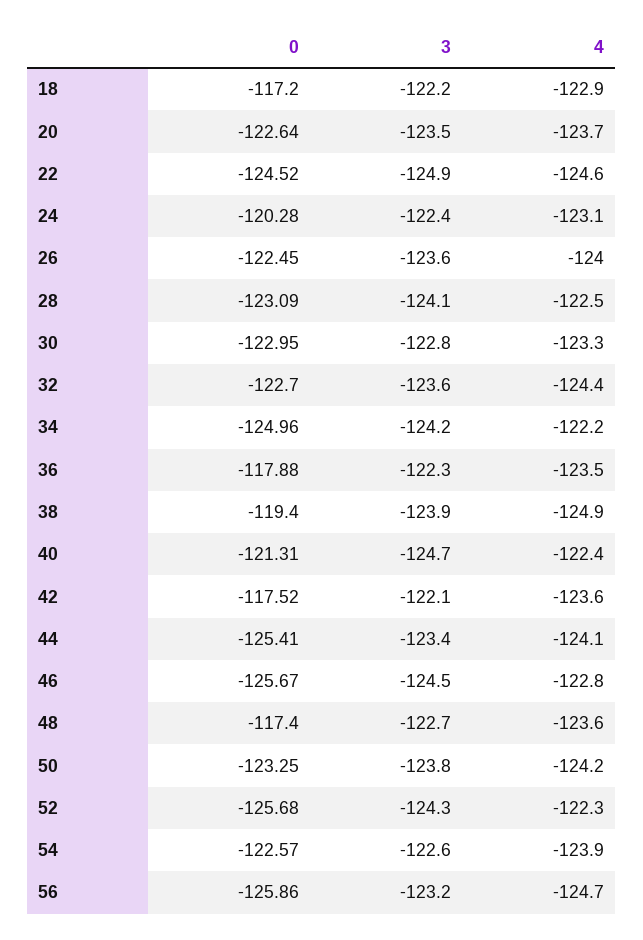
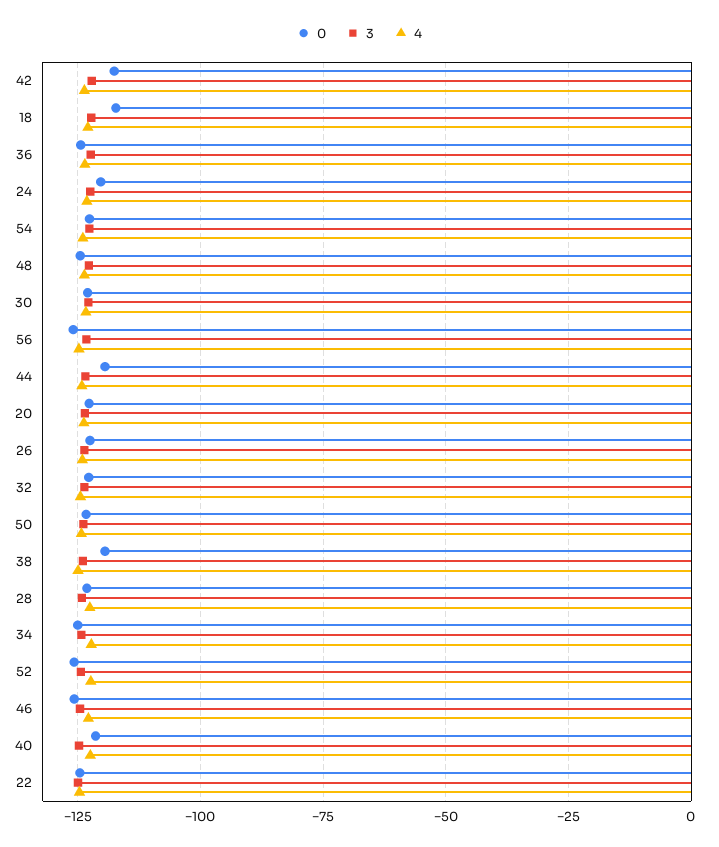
  {
    "0": {
      "18": -117.2,
      "20": -122.64,
      "22": -124.52,
      "24": -120.28,
      "26": -122.45,
      "28": -123.09,
      "30": -122.95,
      "32": -122.7,
      "34": -124.96,
-     "36": -117.88,
+     "36": -125,
      "38": -119.4,
      "40": -121.31,
      "42": -117.52,
-     "44": -125.41,
+     "44": -120,
      "46": -125.67,
-     "48": -117.4,
+     "48": -125,
      "50": -123.25,
      "52": -125.68,
      "54": -122.57,
      "56": -125.86
    },
    "3": {
      "18": -122.2,
      "20": -123.5,
      "22": -124.9,
      "24": -122.4,
      "26": -123.6,
      "28": -124.1,
      "30": -122.8,
      "32": -123.6,
      "34": -124.2,
      "36": -122.3,
      "38": -123.9,
      "40": -124.7,
      "42": -122.1,
      "44": -123.4,
      "46": -124.5,
      "48": -122.7,
      "50": -123.8,
      "52": -124.3,
      "54": -122.6,
      "56": -123.2
    },
    "4": {
      "18": -122.9,
      "20": -123.7,
      "22": -124.6,
      "24": -123.1,
      "26": -124,
      "28": -122.5,
      "30": -123.3,
      "32": -124.4,
      "34": -122.2,
      "36": -123.5,
      "38": -124.9,
      "40": -122.4,
      "42": -123.6,
      "44": -124.1,
      "46": -122.8,
      "48": -123.6,
      "50": -124.2,
      "52": -122.3,
      "54": -123.9,
      "56": -124.7
    }
  }

